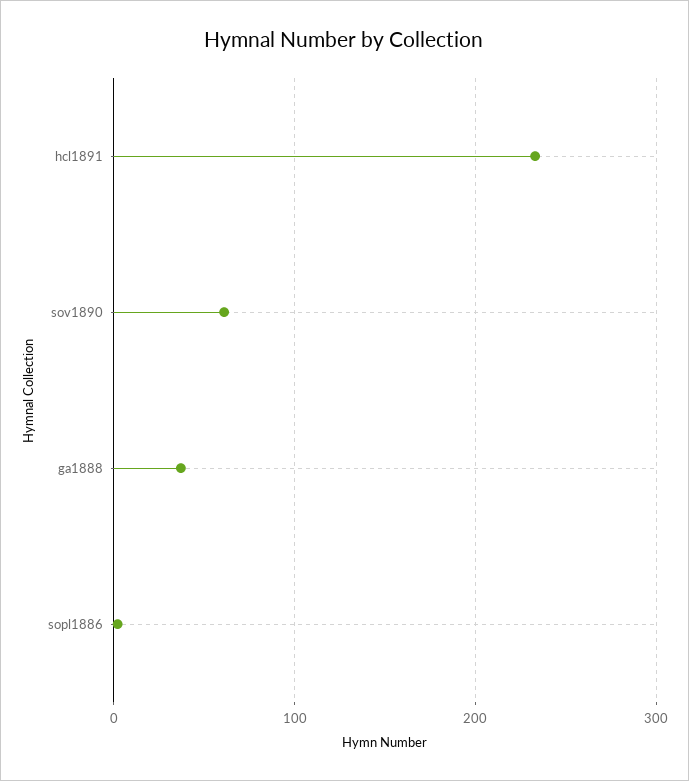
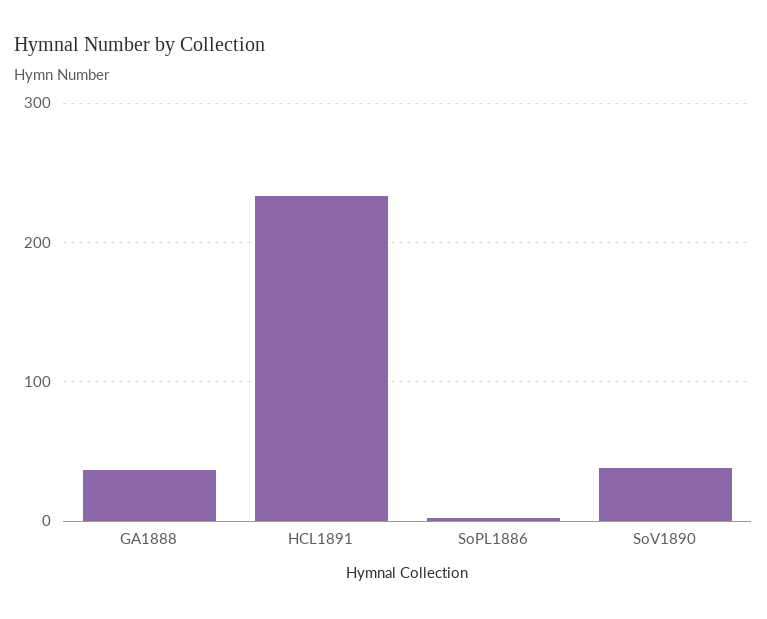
  {
    "hcl1891": 230,
-   "sov1890": 60,
+   "sov1890": 40,
    "ga1888": 40,
    "sopl1886": 0
  }

